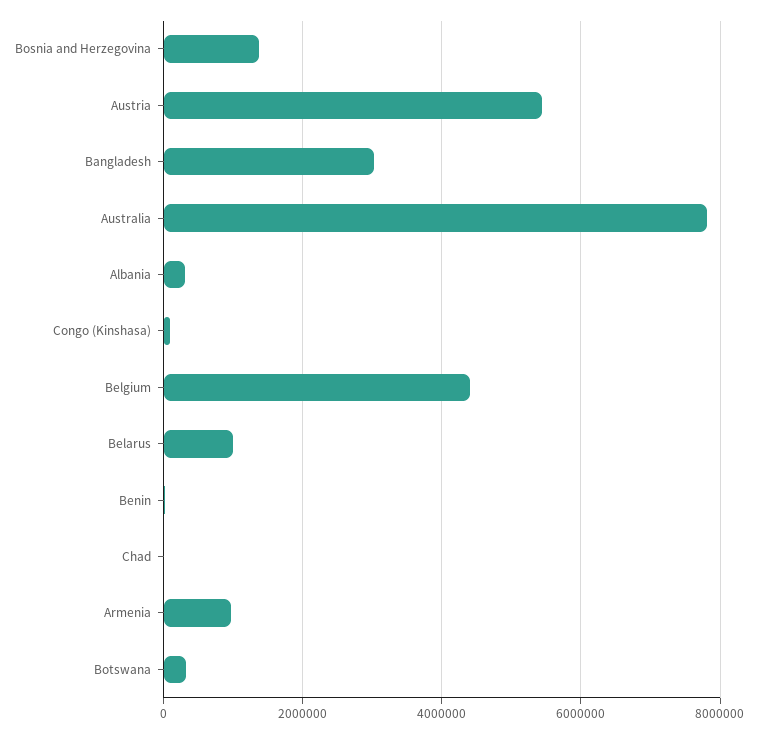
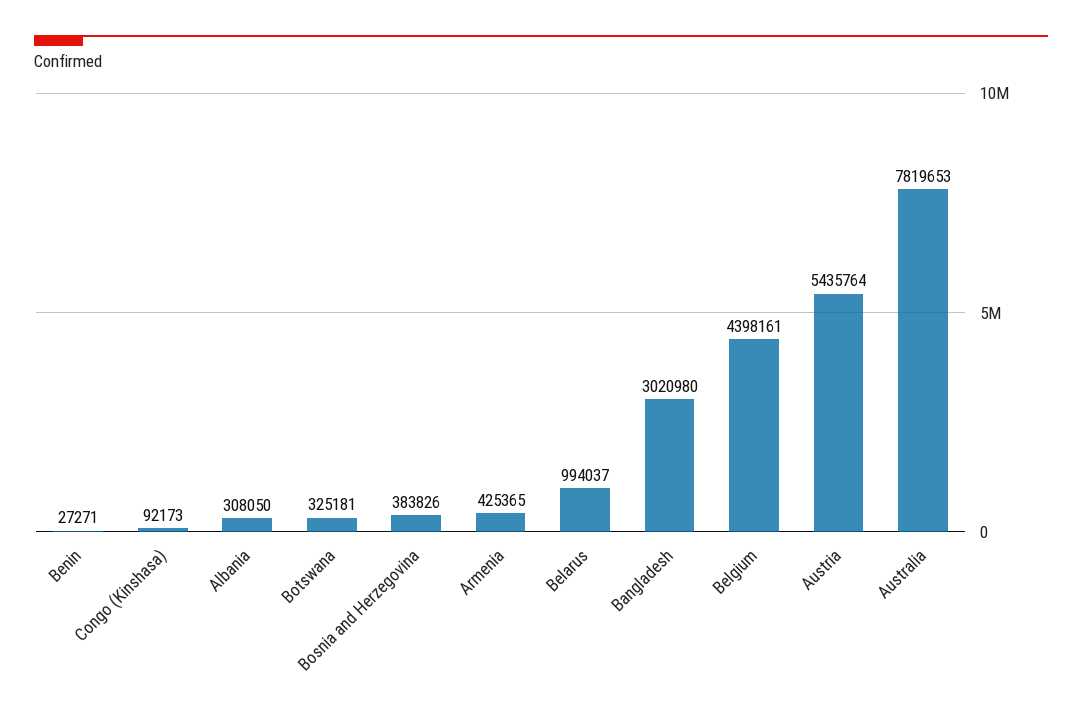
  {
-   "Bosnia and Herzegovina": 1400000,
+   "Bosnia and Herzegovina": 383826,
    "Austria": 5435764,
    "Bangladesh": 3020980,
    "Australia": 7819653,
    "Albania": 308050,
    "Congo (Kinshasa)": 92173,
    "Belgium": 4398161,
    "Belarus": 994037,
    "Benin": 27271,
-   "Chad": 0,
-   "Armenia": 1000000,
+   "Armenia": 425365,
    "Botswana": 325181
  }

